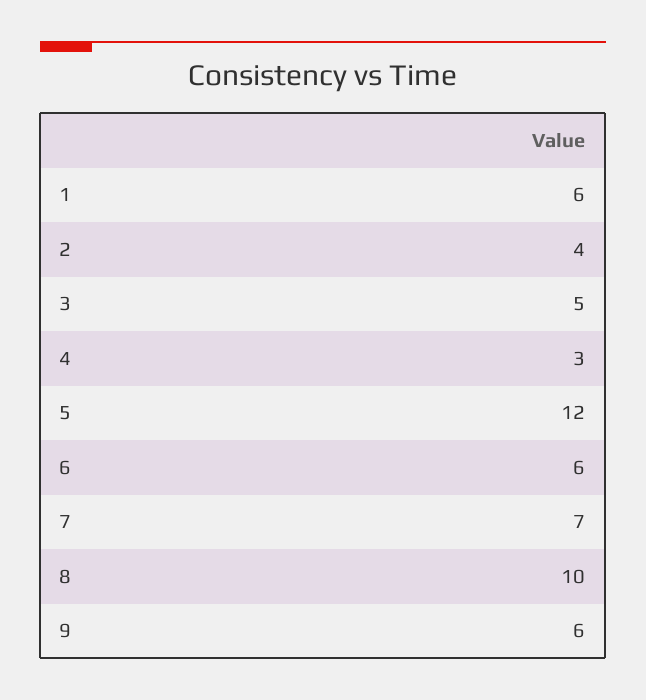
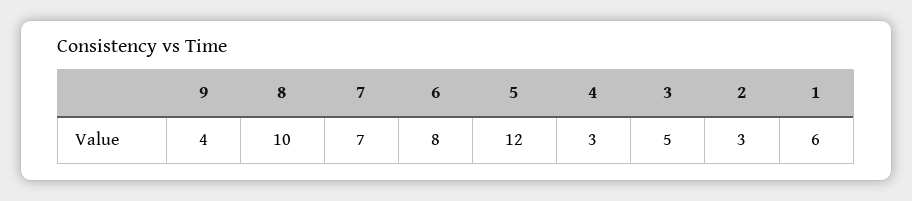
  {
    "1": 6,
-   "2": 4,
+   "2": 3,
    "3": 5,
    "4": 3,
    "5": 12,
-   "6": 6,
+   "6": 8,
    "7": 7,
    "8": 10,
-   "9": 6
+   "9": 4
  }

